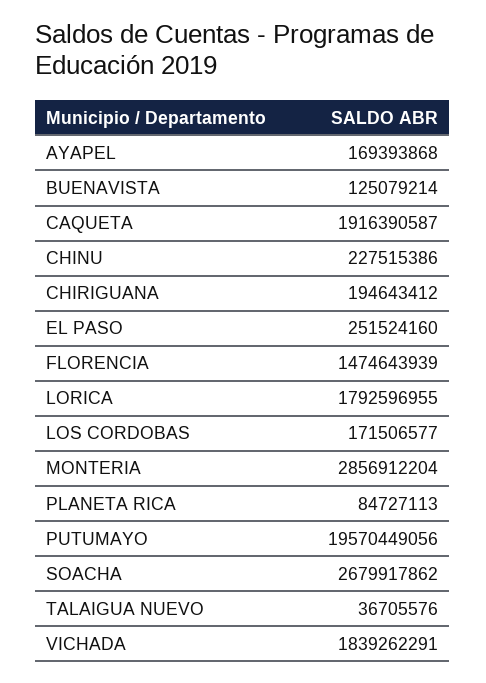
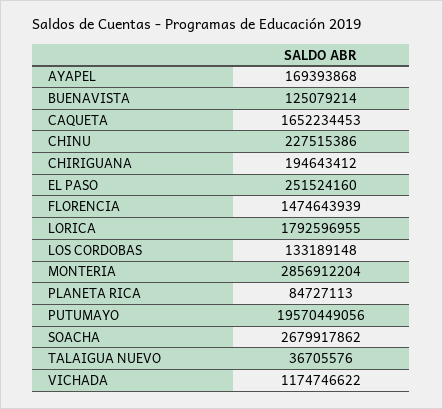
  {
    "AYAPEL": 169393868,
    "BUENAVISTA": 125079214,
-   "CAQUETA": 1916390587,
+   "CAQUETA": 1652234453,
    "CHINU": 227515386,
    "CHIRIGUANA": 194643412,
    "EL PASO": 251524160,
    "FLORENCIA": 1474643939,
    "LORICA": 1792596955,
-   "LOS CORDOBAS": 171506577,
+   "LOS CORDOBAS": 133189148,
    "MONTERIA": 2856912204,
    "PLANETA RICA": 84727113,
    "PUTUMAYO": 19570449056,
    "SOACHA": 2679917862,
    "TALAIGUA NUEVO": 36705576,
-   "VICHADA": 1839262291
+   "VICHADA": 1174746622
  }

